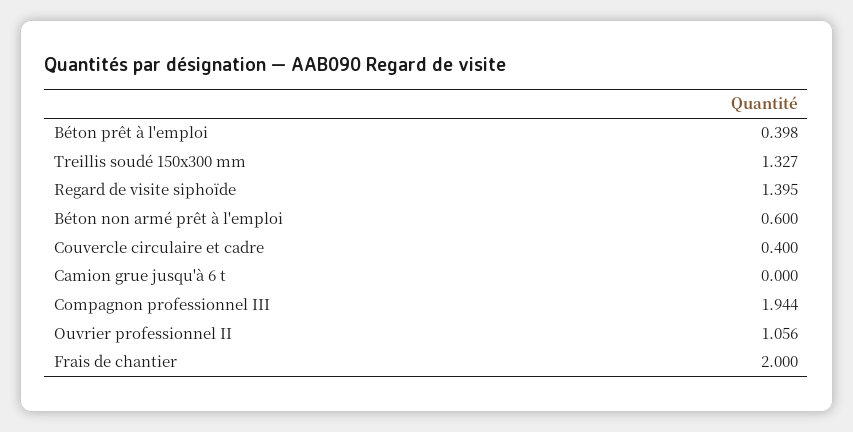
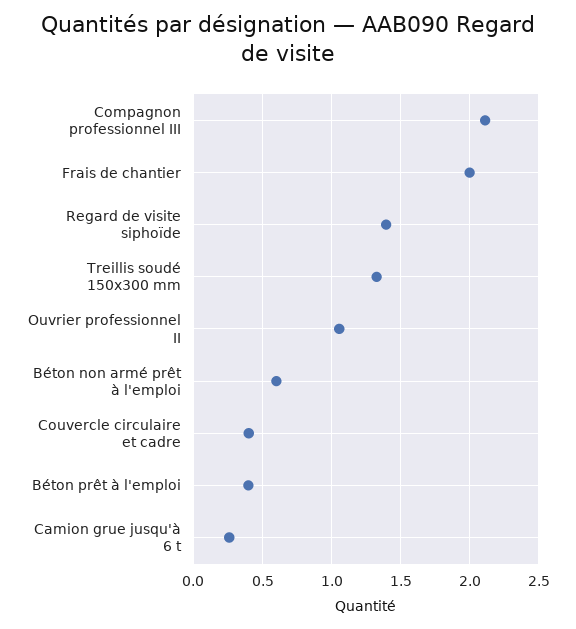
  {
    "Béton prêt à l'emploi": 0.398,
    "Treillis soudé 150x300 mm": 1.327,
    "Regard de visite siphoïde": 1.395,
    "Béton non armé prêt à l'emploi": 0.6,
    "Couvercle circulaire et cadre": 0.4,
-   "Camion grue jusqu'à 6 t": 0,
+   "Camion grue jusqu'à 6 t": 0.25,
-   "Compagnon professionnel III": 1.944,
+   "Compagnon professionnel III": 2.1,
    "Ouvrier professionnel II": 1.056,
    "Frais de chantier": 2
  }

